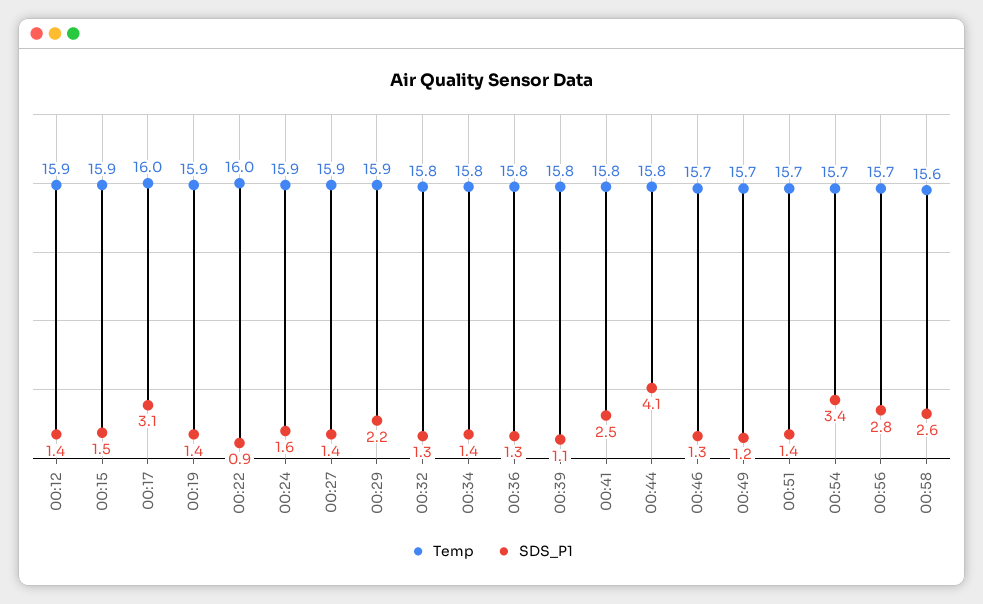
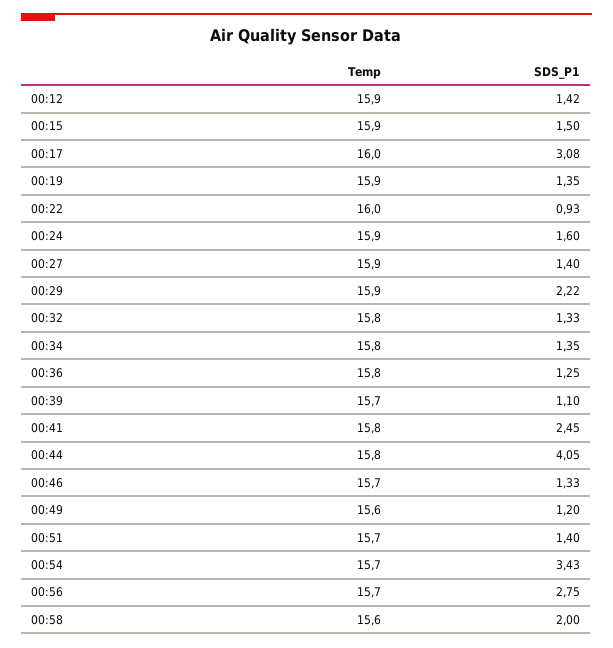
  {
    "Temp": {
      "00:12": 15.9,
      "00:15": 15.9,
      "00:17": 16,
      "00:19": 15.9,
      "00:22": 16,
      "00:24": 15.9,
      "00:27": 15.9,
      "00:29": 15.9,
      "00:32": 15.8,
      "00:34": 15.8,
      "00:36": 15.8,
-     "00:39": 15.8,
+     "00:39": 15.7,
      "00:41": 15.8,
      "00:44": 15.8,
      "00:46": 15.7,
-     "00:49": 15.7,
+     "00:49": 15.6,
      "00:51": 15.7,
      "00:54": 15.7,
      "00:56": 15.7,
      "00:58": 15.6
    },
    "SDS_P1": {
      "00:12": 1.42,
      "00:15": 1.5,
      "00:17": 3.08,
      "00:19": 1.35,
      "00:22": 0.93,
      "00:24": 1.6,
      "00:27": 1.4,
      "00:29": 2.22,
      "00:32": 1.33,
      "00:34": 1.35,
      "00:36": 1.25,
      "00:39": 1.1,
      "00:41": 2.45,
      "00:44": 4.05,
      "00:46": 1.33,
      "00:49": 1.2,
      "00:51": 1.4,
      "00:54": 3.43,
      "00:56": 2.75,
-     "00:58": 2.6
+     "00:58": 2
    }
  }

